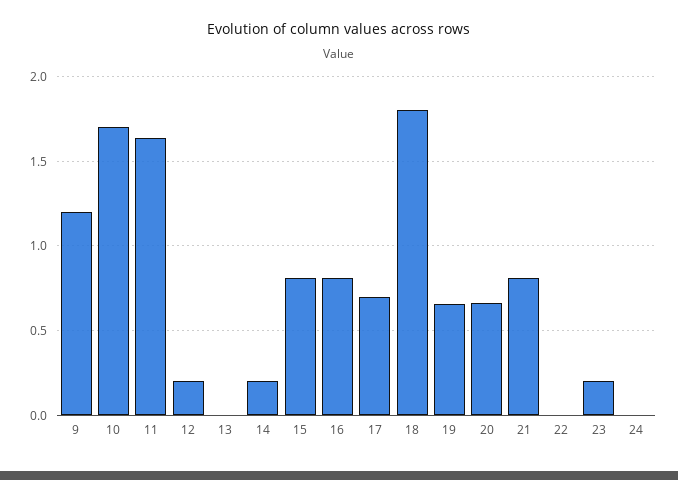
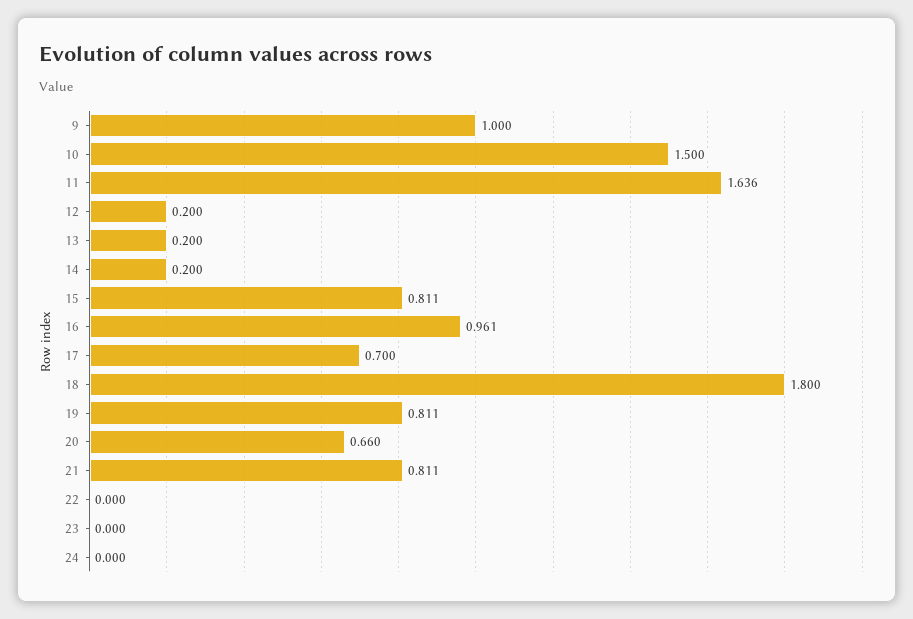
  {
-   "9": 1.2,
+   "9": 1,
-   "10": 1.7,
+   "10": 1.5,
    "11": 1.636,
    "12": 0.2,
-   "13": 0,
+   "13": 0.2,
    "14": 0.2,
    "15": 0.811,
-   "16": 0.8,
+   "16": 0.961,
    "17": 0.7,
    "18": 1.8,
-   "19": 0.65,
+   "19": 0.811,
    "20": 0.66,
    "21": 0.811,
    "22": 0,
-   "23": 0.2,
+   "23": 0,
    "24": 0
  }

